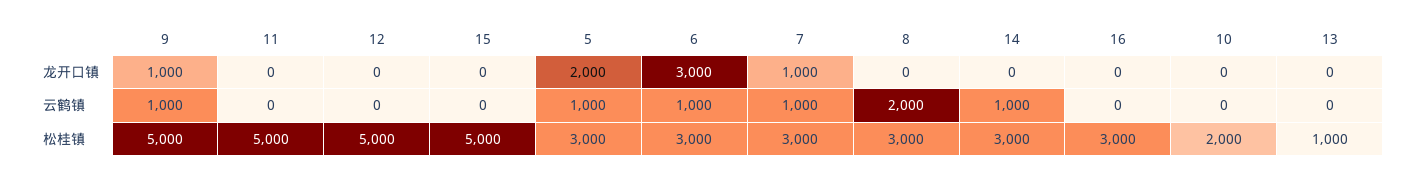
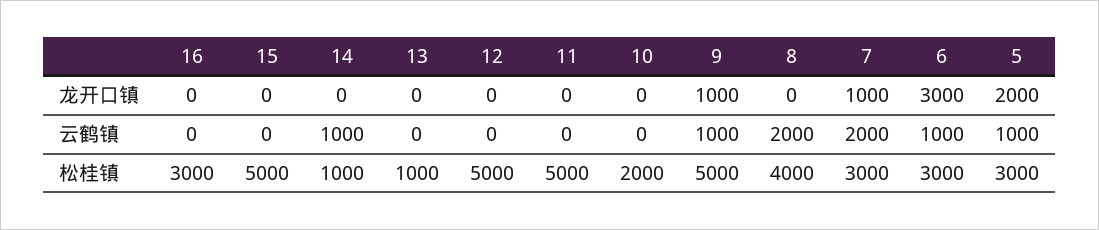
  {
    "9": {
      "龙开口镇": 1000,
      "云鹤镇": 1000,
      "松桂镇": 5000
    },
    "11": {
      "龙开口镇": 0,
      "云鹤镇": 0,
      "松桂镇": 5000
    },
    "12": {
      "龙开口镇": 0,
      "云鹤镇": 0,
      "松桂镇": 5000
    },
    "15": {
      "龙开口镇": 0,
      "云鹤镇": 0,
      "松桂镇": 5000
    },
    "5": {
      "龙开口镇": 2000,
      "云鹤镇": 1000,
      "松桂镇": 3000
    },
    "6": {
      "龙开口镇": 3000,
      "云鹤镇": 1000,
      "松桂镇": 3000
    },
    "7": {
      "龙开口镇": 1000,
-     "云鹤镇": 1000,
+     "云鹤镇": 2000,
      "松桂镇": 3000
    },
    "8": {
      "龙开口镇": 0,
      "云鹤镇": 2000,
-     "松桂镇": 3000
+     "松桂镇": 4000
    },
    "14": {
      "龙开口镇": 0,
      "云鹤镇": 1000,
-     "松桂镇": 3000
+     "松桂镇": 1000
    },
    "16": {
      "龙开口镇": 0,
      "云鹤镇": 0,
      "松桂镇": 3000
    },
    "10": {
      "龙开口镇": 0,
      "云鹤镇": 0,
      "松桂镇": 2000
    },
    "13": {
      "龙开口镇": 0,
      "云鹤镇": 0,
      "松桂镇": 1000
    }
  }

